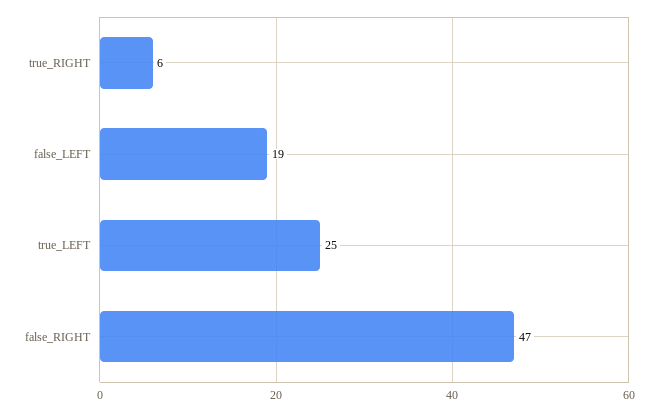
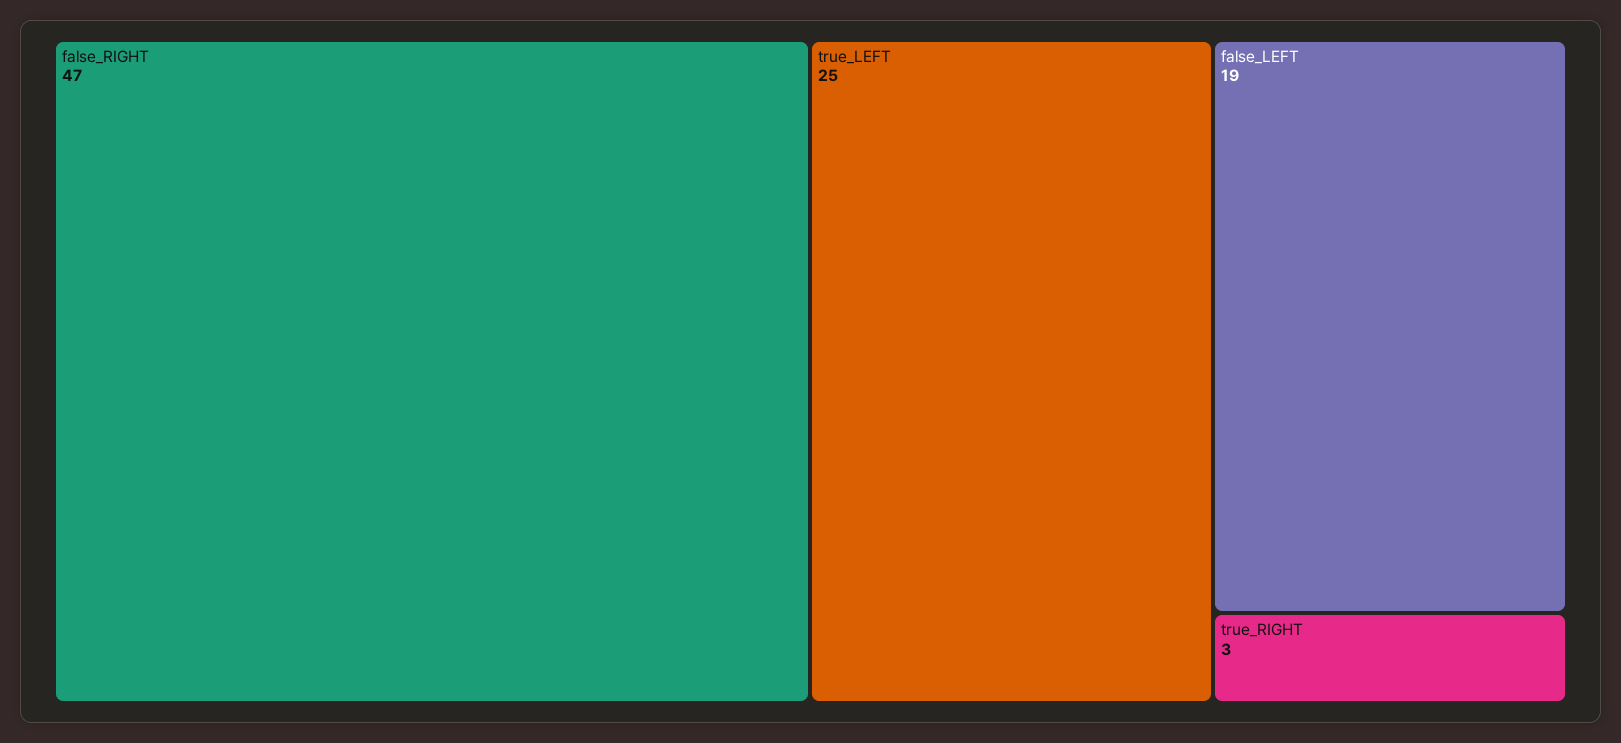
  {
-   "true_RIGHT": 6,
+   "true_RIGHT": 3,
    "false_LEFT": 19,
    "true_LEFT": 25,
    "false_RIGHT": 47
  }

